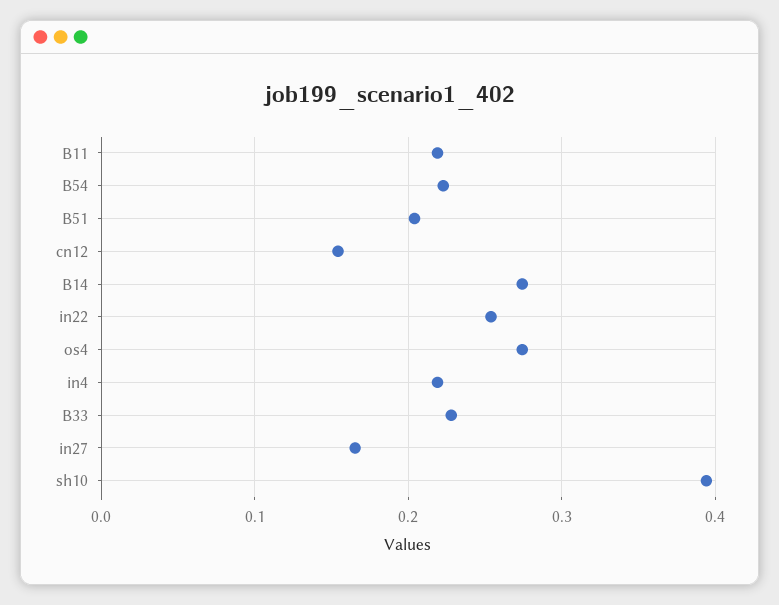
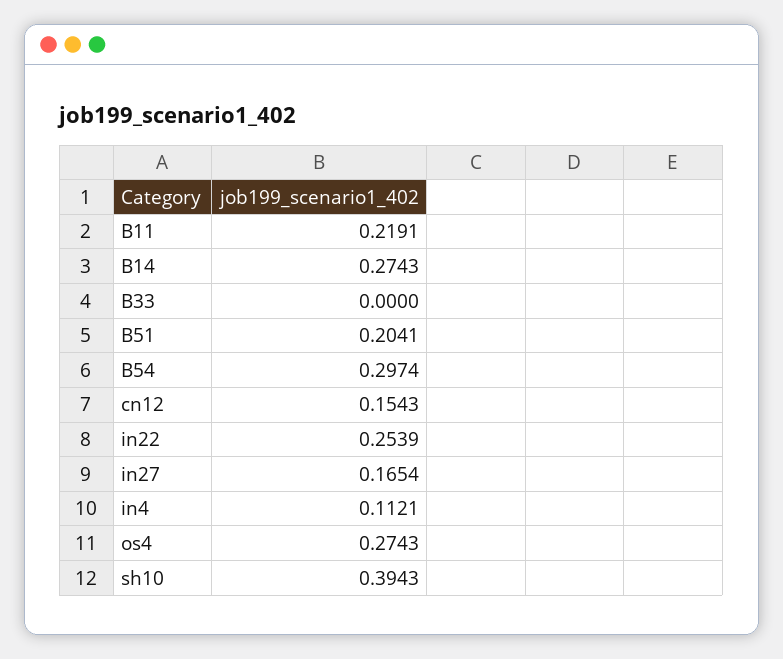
  {
    "B11": 0.2191,
-   "B54": 0.22,
+   "B54": 0.2974,
    "B51": 0.2041,
    "cn12": 0.1543,
    "B14": 0.2743,
    "in22": 0.2539,
    "os4": 0.2743,
-   "in4": 0.22,
+   "in4": 0.1121,
-   "B33": 0.23,
+   "B33": 0,
    "in27": 0.1654,
    "sh10": 0.3943
  }

